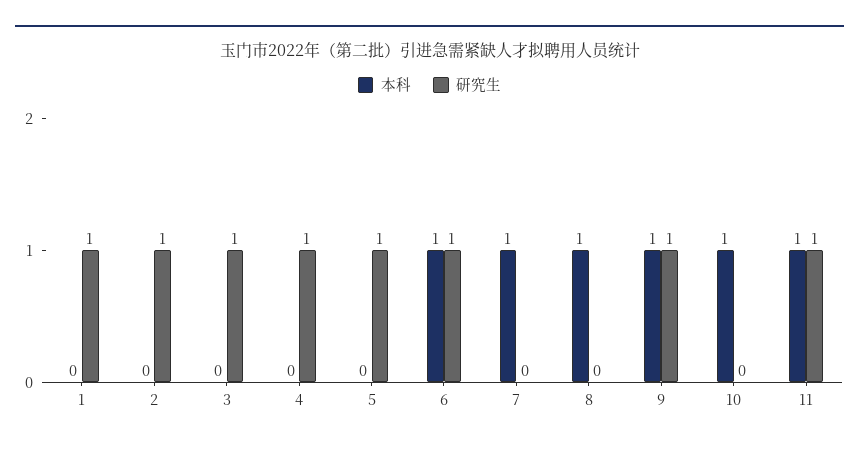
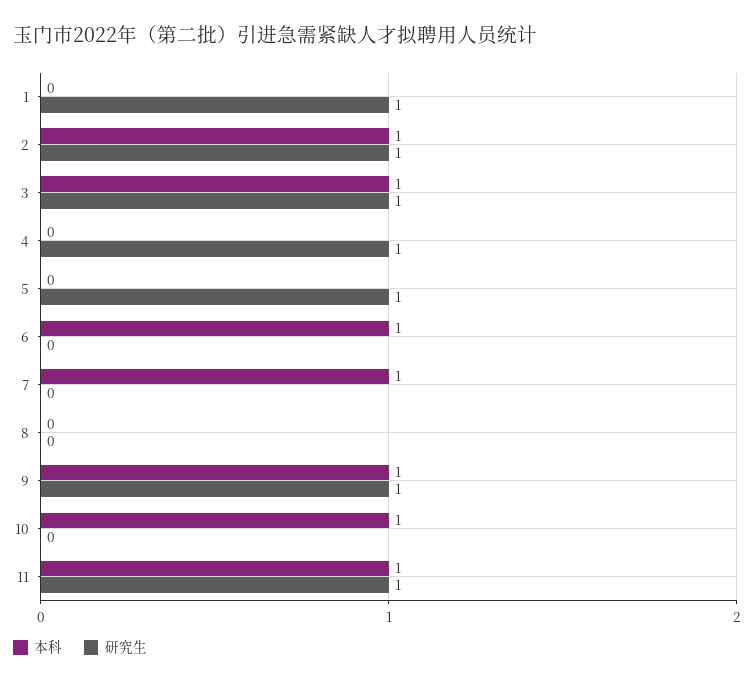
  {
    "本科": {
      "1": 0,
-     "2": 0,
+     "2": 1,
-     "3": 0,
+     "3": 1,
      "4": 0,
      "5": 0,
      "6": 1,
      "7": 1,
-     "8": 1,
+     "8": 0,
      "9": 1,
      "10": 1,
      "11": 1
    },
    "研究生": {
      "1": 1,
      "2": 1,
      "3": 1,
      "4": 1,
      "5": 1,
-     "6": 1,
+     "6": 0,
      "7": 0,
      "8": 0,
      "9": 1,
      "10": 0,
      "11": 1
    }
  }

